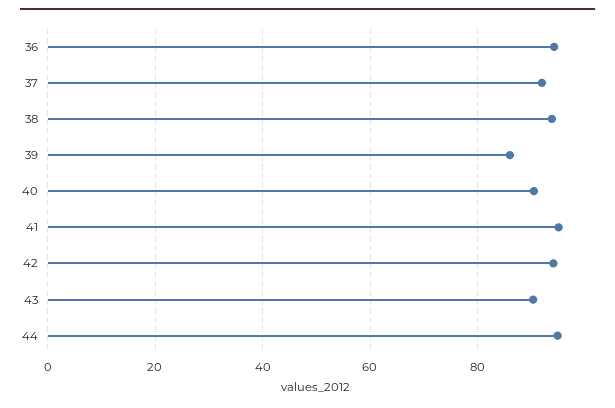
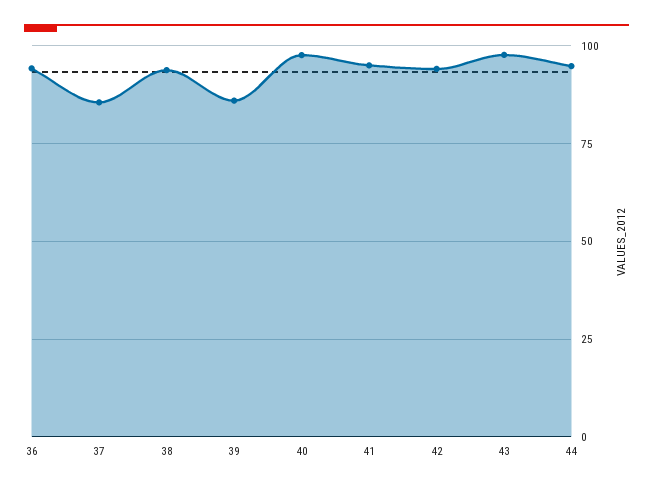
  {
    "36": 94,
-   "37": 92,
+   "37": 85,
    "38": 94,
    "39": 86,
-   "40": 90,
+   "40": 97.5,
    "41": 96,
    "42": 94,
-   "43": 90,
+   "43": 97.5,
    "44": 94
  }

